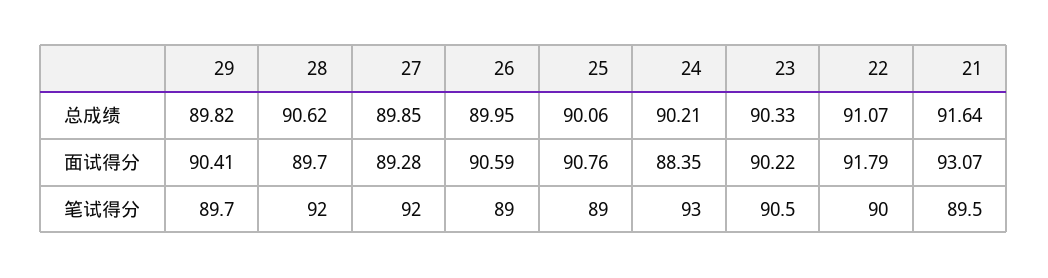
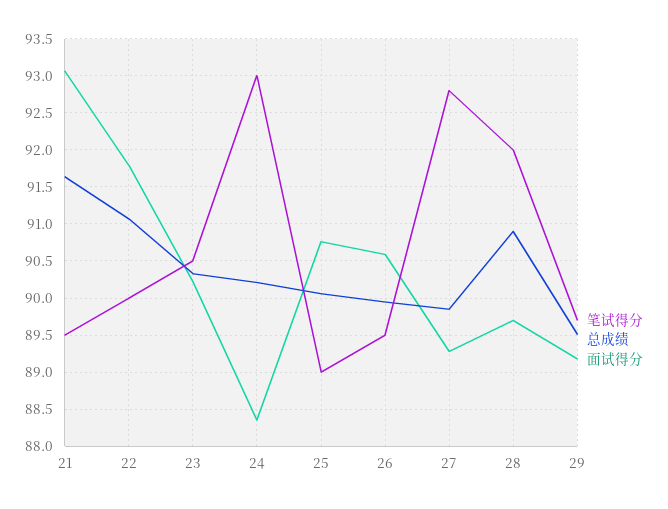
  {
    "总成绩": {
-     "29": 89.82,
+     "29": 89.5,
-     "28": 90.62,
+     "28": 90.9,
      "27": 89.85,
      "26": 89.95,
      "25": 90.06,
      "24": 90.21,
      "23": 90.33,
      "22": 91.07,
      "21": 91.64
    },
    "面试得分": {
-     "29": 90.41,
+     "29": 89.2,
      "28": 89.7,
      "27": 89.28,
      "26": 90.59,
      "25": 90.76,
      "24": 88.35,
      "23": 90.22,
      "22": 91.79,
      "21": 93.07
    },
    "笔试得分": {
      "29": 89.7,
      "28": 92,
-     "27": 92,
+     "27": 92.8,
-     "26": 89,
+     "26": 89.5,
      "25": 89,
      "24": 93,
      "23": 90.5,
      "22": 90,
      "21": 89.5
    }
  }

